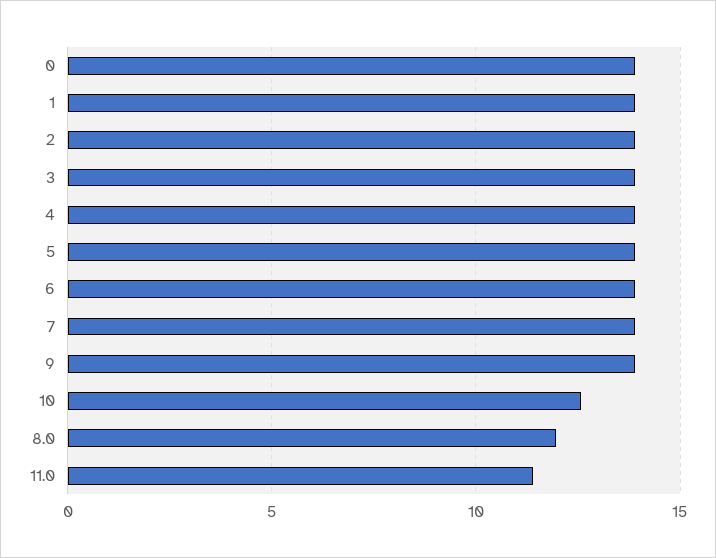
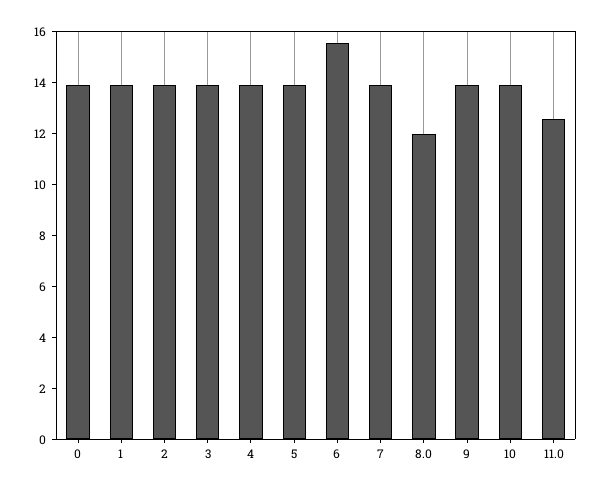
  {
    "0": 14,
    "1": 14,
    "2": 14,
    "3": 14,
    "4": 14,
    "5": 14,
-   "6": 14,
+   "6": 15.5,
    "7": 14,
    "9": 14,
-   "10": 12.5,
+   "10": 14,
    "8.0": 12,
-   "11.0": 11.5
+   "11.0": 12.5
  }

